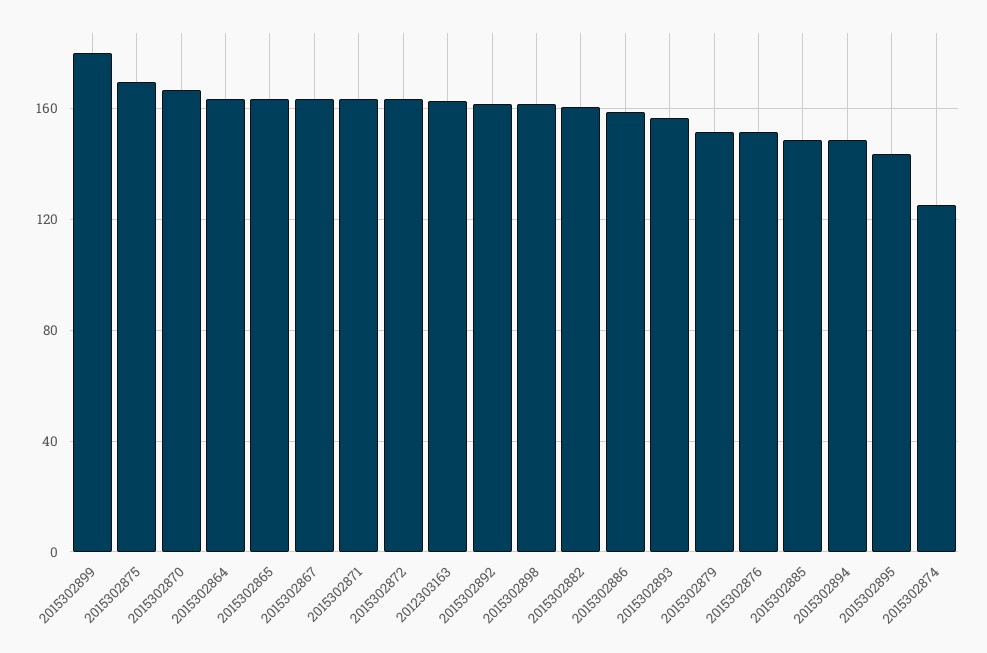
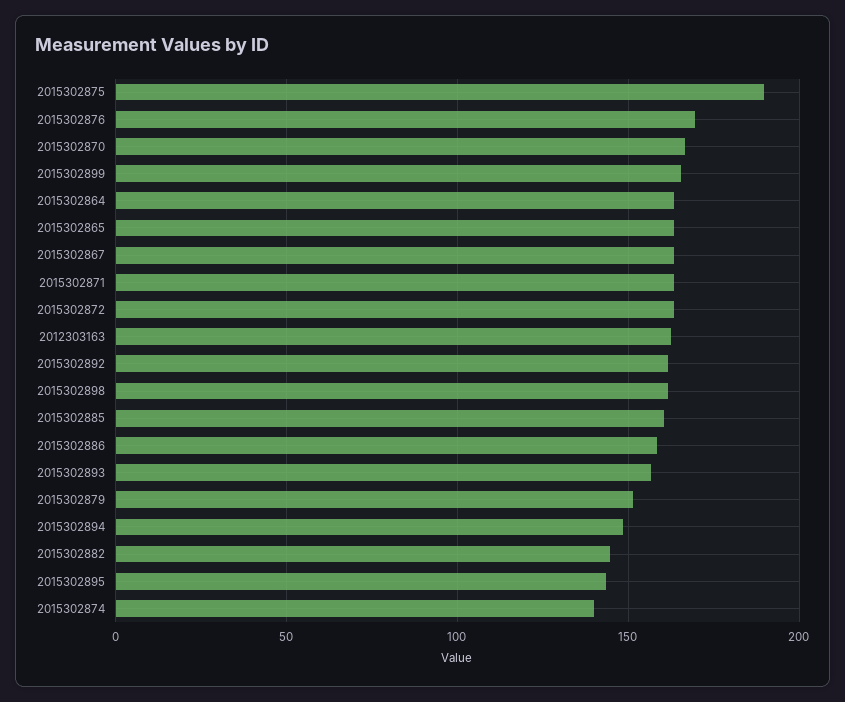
  {
-   "2015302899": 180,
+   "2015302899": 165,
-   "2015302875": 170,
+   "2015302875": 190,
    "2015302870": 165,
    "2015302864": 165,
    "2015302865": 165,
    "2015302867": 165,
    "2015302871": 165,
    "2015302872": 165,
    "2012303163": 165,
    "2015302892": 160,
    "2015302898": 160,
-   "2015302882": 160,
+   "2015302882": 145,
    "2015302886": 160,
    "2015302893": 155,
    "2015302879": 150,
-   "2015302876": 150,
+   "2015302876": 170,
-   "2015302885": 150,
+   "2015302885": 160,
    "2015302894": 150,
    "2015302895": 145,
-   "2015302874": 125
+   "2015302874": 140
  }

